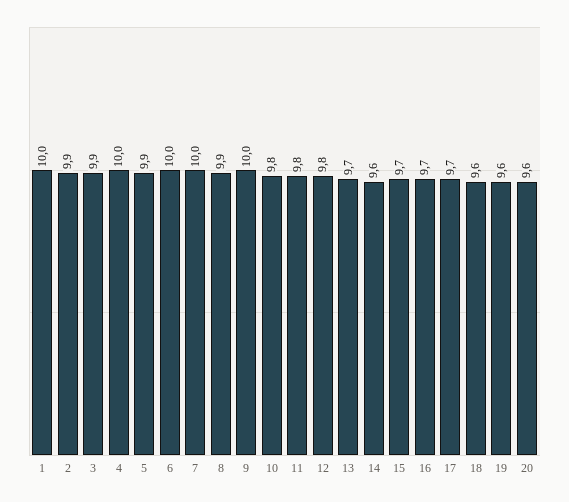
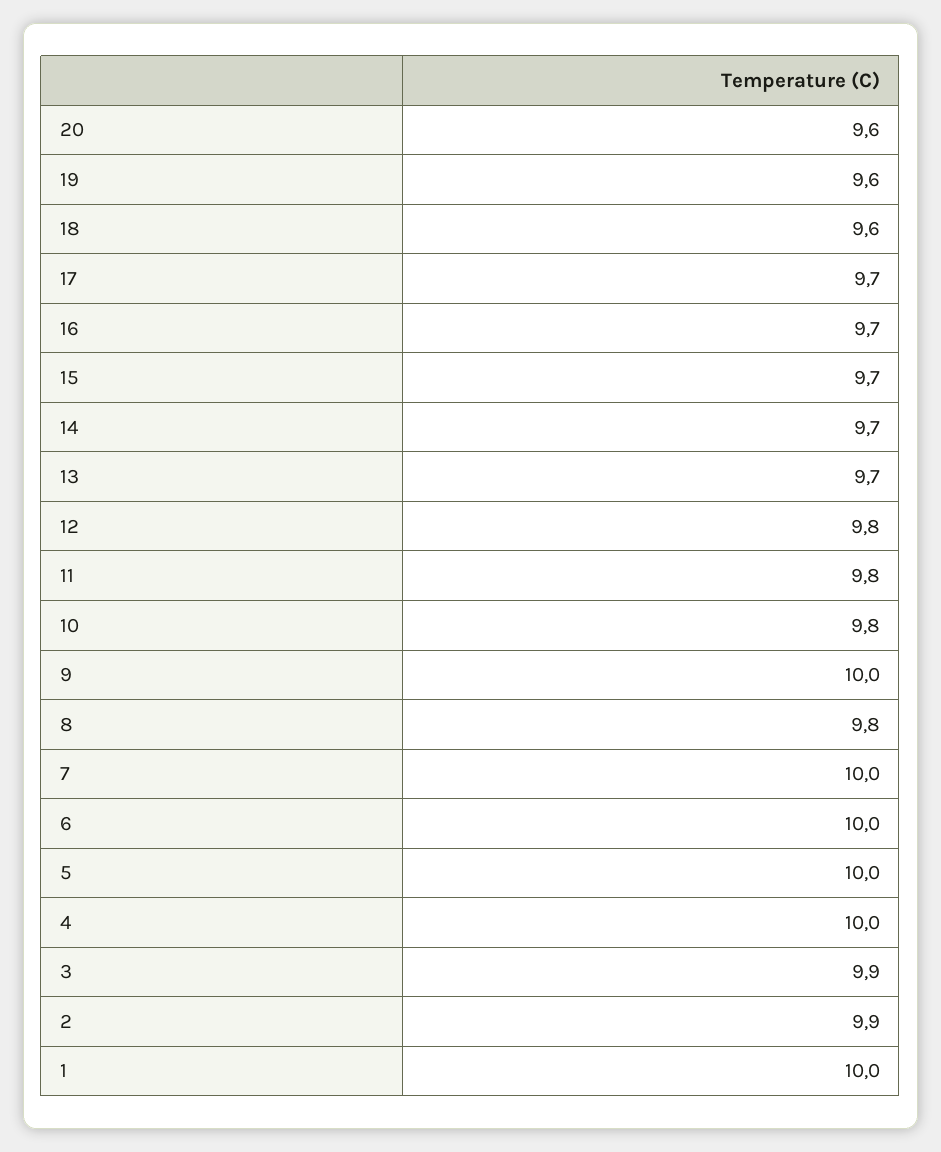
  {
    "1": 10,
    "2": 9.9,
    "3": 9.9,
    "4": 10,
-   "5": 9.9,
+   "5": 10,
    "6": 10,
    "7": 10,
-   "8": 9.9,
+   "8": 9.8,
    "9": 10,
    "10": 9.8,
    "11": 9.8,
    "12": 9.8,
    "13": 9.7,
-   "14": 9.6,
+   "14": 9.7,
    "15": 9.7,
    "16": 9.7,
    "17": 9.7,
    "18": 9.6,
    "19": 9.6,
    "20": 9.6
  }

